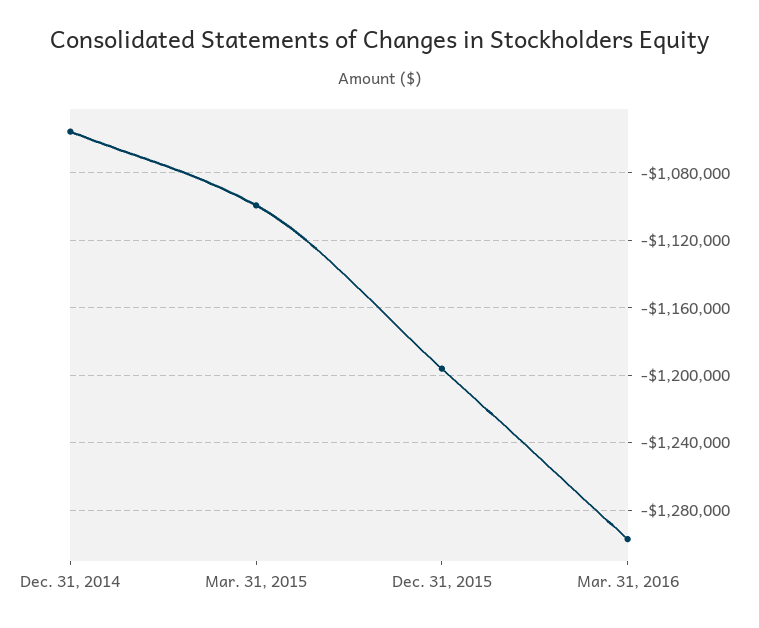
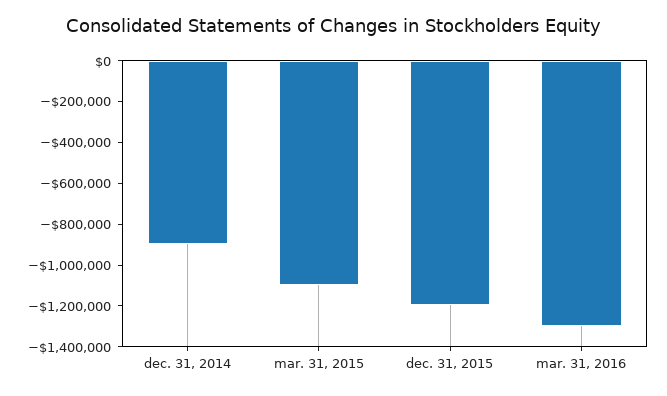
  {
-   "Dec. 31, 2014": -1055000,
+   "Dec. 31, 2014": -900000,
    "Mar. 31, 2015": -1100000,
    "Dec. 31, 2015": -1195000,
    "Mar. 31, 2016": -1295000
  }

